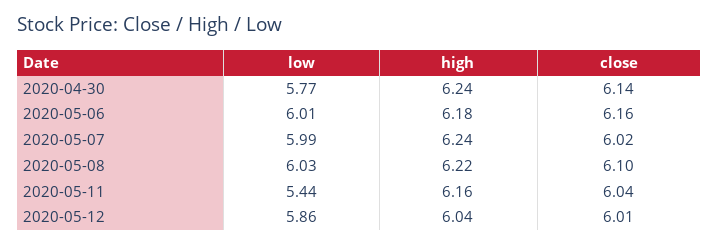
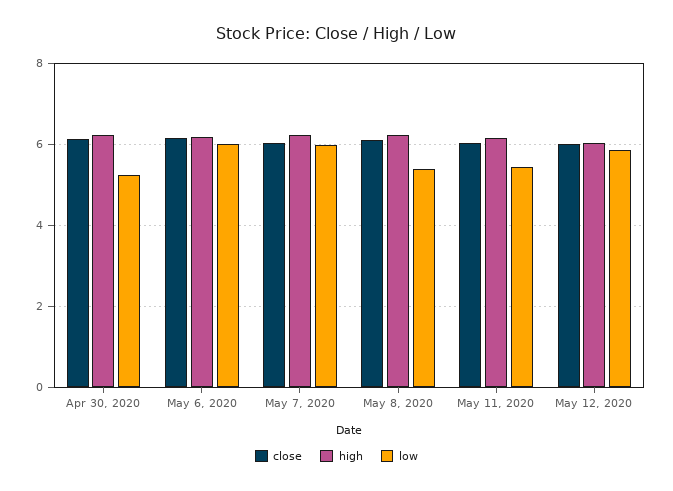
  {
    "low": {
-     "2020-04-30": 5.77,
+     "2020-04-30": 5.2,
      "2020-05-06": 6.01,
      "2020-05-07": 5.99,
-     "2020-05-08": 6.03,
+     "2020-05-08": 5.4,
      "2020-05-11": 5.44,
      "2020-05-12": 5.86
    },
    "high": {
      "2020-04-30": 6.24,
      "2020-05-06": 6.18,
      "2020-05-07": 6.24,
      "2020-05-08": 6.22,
      "2020-05-11": 6.16,
      "2020-05-12": 6.04
    },
    "close": {
      "2020-04-30": 6.14,
      "2020-05-06": 6.16,
      "2020-05-07": 6.02,
      "2020-05-08": 6.1,
      "2020-05-11": 6.04,
      "2020-05-12": 6.01
    }
  }

